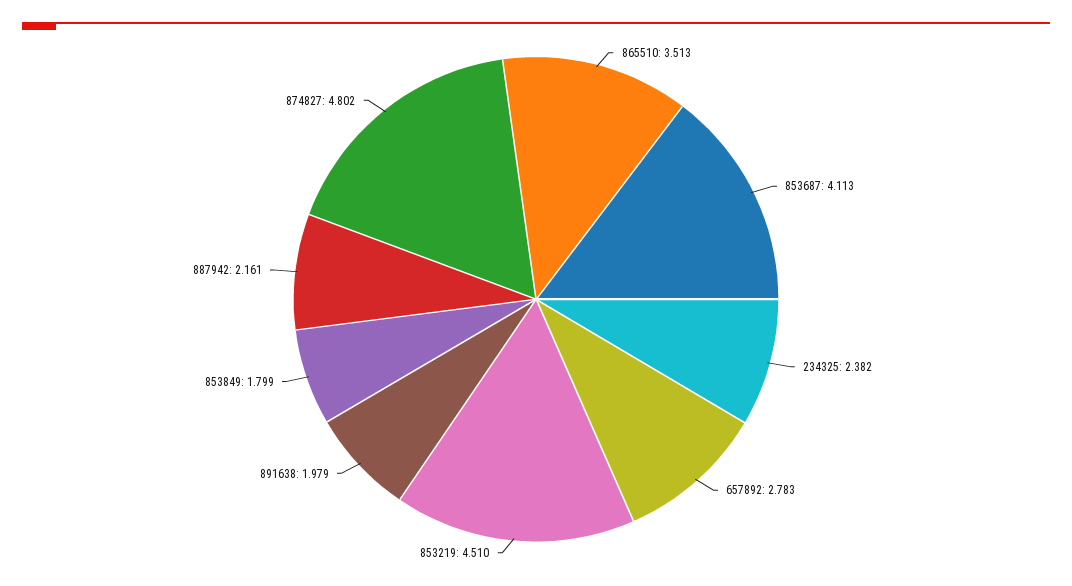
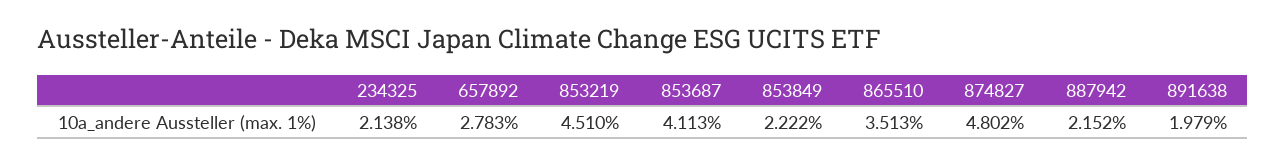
  {
    "865510": 3.513,
    "853687": 4.113,
-   "234325": 2.382,
+   "234325": 2.138,
    "657892": 2.783,
    "853219": 4.51,
    "891638": 1.979,
-   "853849": 1.799,
+   "853849": 2.222,
-   "887942": 2.161,
+   "887942": 2.152,
    "874827": 4.802
  }

